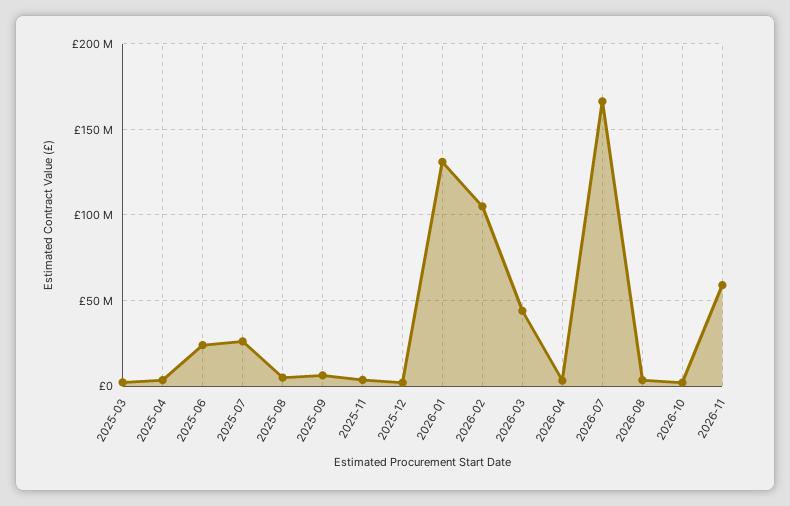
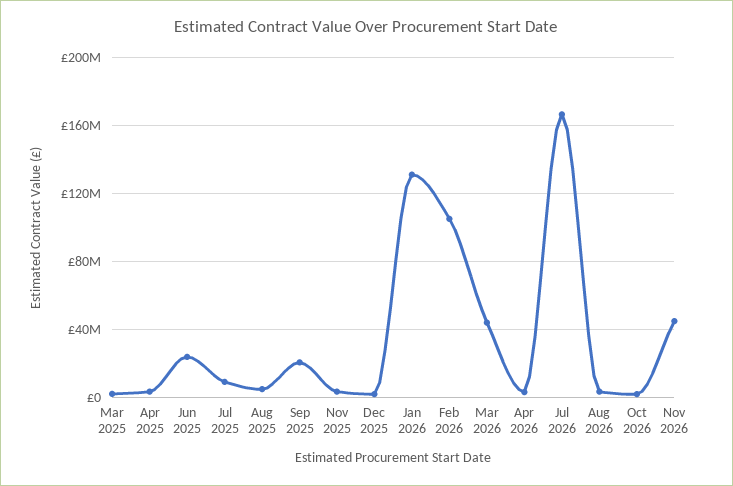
  {
    "2025-03": 0,
    "2025-04": 5000000,
    "2025-06": 25000000,
-   "2025-07": 25000000,
+   "2025-07": 10000000,
    "2025-08": 5000000,
-   "2025-09": 5000000,
+   "2025-09": 20000000,
    "2025-11": 5000000,
    "2025-12": 0,
    "2026-01": 130000000,
    "2026-02": 105000000,
    "2026-03": 45000000,
    "2026-04": 5000000,
    "2026-07": 165000000,
    "2026-08": 5000000,
    "2026-10": 0,
-   "2026-11": 60000000
+   "2026-11": 45000000
  }

